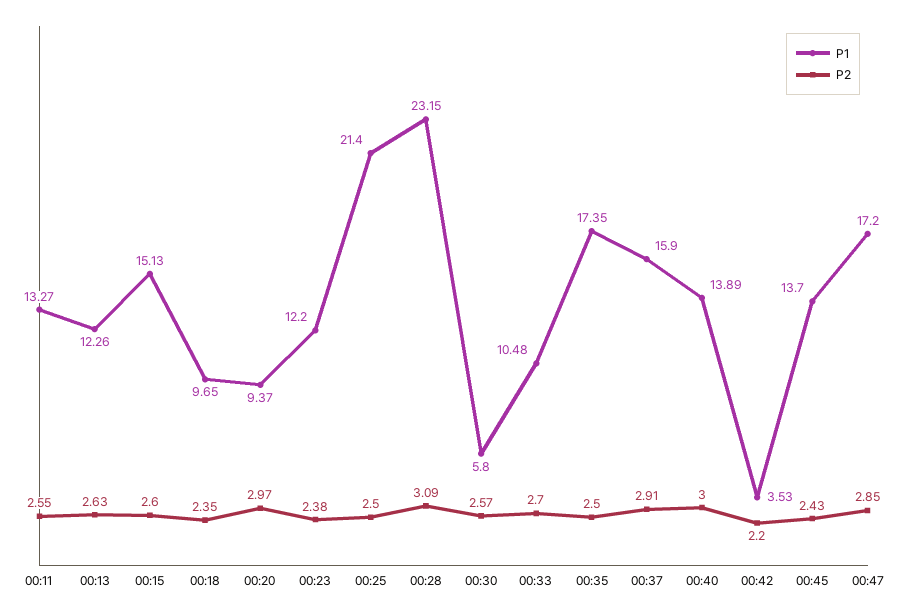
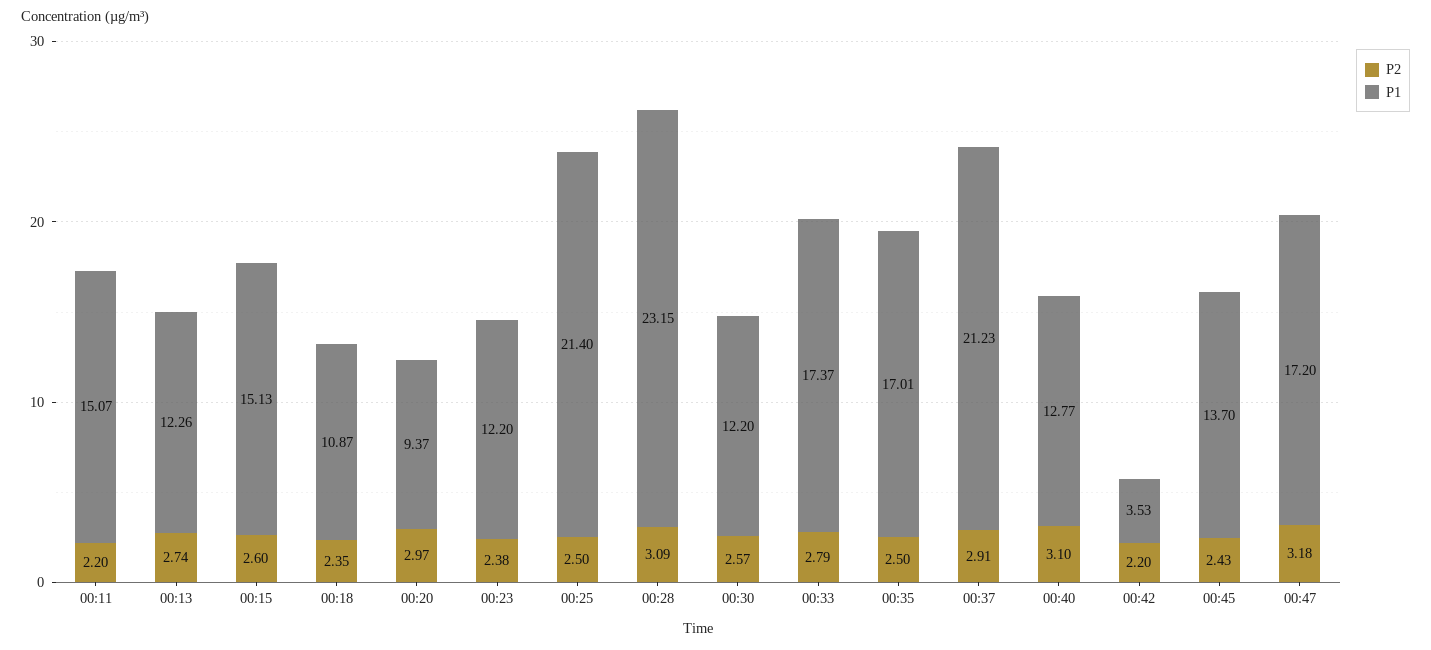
  {
    "P1": {
-     "00:11": 13.27,
+     "00:11": 15.07,
      "00:13": 12.26,
      "00:15": 15.13,
-     "00:18": 9.65,
+     "00:18": 10.87,
      "00:20": 9.37,
      "00:23": 12.2,
      "00:25": 21.4,
      "00:28": 23.15,
-     "00:30": 5.8,
+     "00:30": 12.2,
-     "00:33": 10.48,
+     "00:33": 17.37,
-     "00:35": 17.35,
+     "00:35": 17.01,
-     "00:37": 15.9,
+     "00:37": 21.23,
-     "00:40": 13.89,
+     "00:40": 12.77,
      "00:42": 3.53,
      "00:45": 13.7,
      "00:47": 17.2
    },
    "P2": {
-     "00:11": 2.55,
+     "00:11": 2.2,
-     "00:13": 2.63,
+     "00:13": 2.74,
      "00:15": 2.6,
      "00:18": 2.35,
      "00:20": 2.97,
      "00:23": 2.38,
      "00:25": 2.5,
      "00:28": 3.09,
      "00:30": 2.57,
-     "00:33": 2.7,
+     "00:33": 2.79,
      "00:35": 2.5,
      "00:37": 2.91,
-     "00:40": 3,
+     "00:40": 3.1,
      "00:42": 2.2,
      "00:45": 2.43,
-     "00:47": 2.85
+     "00:47": 3.18
    }
  }

